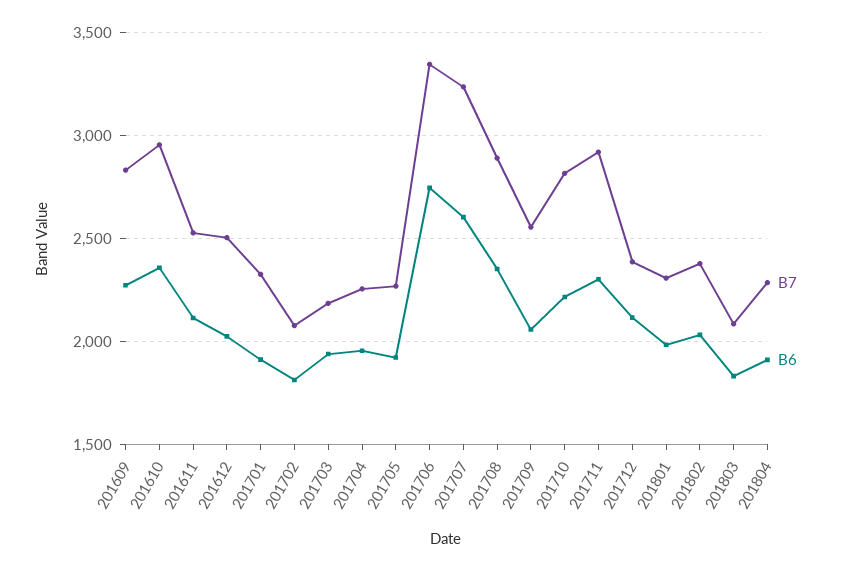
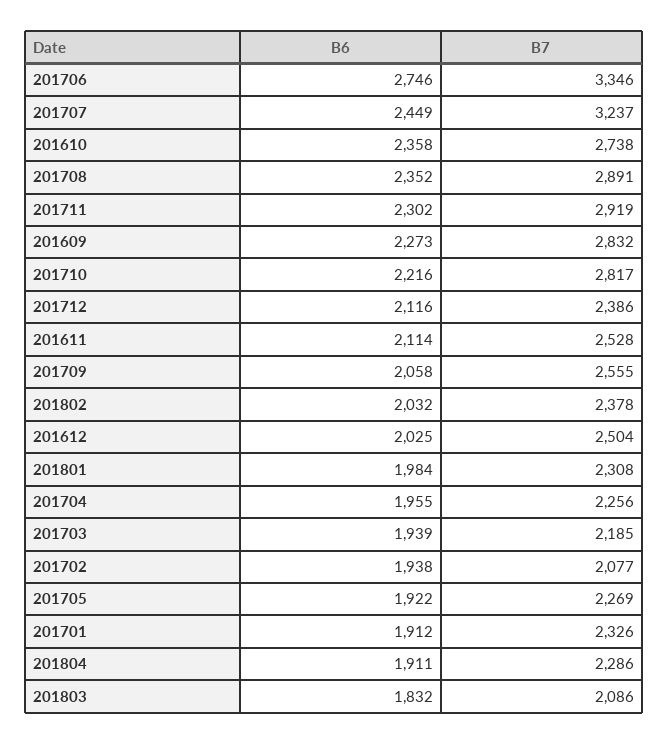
  {
    "B7": {
      "201609": 2832,
-     "201610": 2950,
+     "201610": 2738,
      "201611": 2528,
      "201612": 2504,
      "201701": 2326,
      "201702": 2077,
      "201703": 2185,
      "201704": 2256,
      "201705": 2269,
      "201706": 3346,
      "201707": 3237,
      "201708": 2891,
      "201709": 2555,
      "201710": 2817,
      "201711": 2919,
      "201712": 2386,
      "201801": 2308,
      "201802": 2378,
      "201803": 2086,
      "201804": 2286
    },
    "B6": {
      "201609": 2273,
      "201610": 2358,
      "201611": 2114,
      "201612": 2025,
      "201701": 1912,
-     "201702": 1800,
+     "201702": 1938,
      "201703": 1939,
      "201704": 1955,
      "201705": 1922,
      "201706": 2746,
-     "201707": 2600,
+     "201707": 2449,
      "201708": 2352,
      "201709": 2058,
      "201710": 2216,
      "201711": 2302,
      "201712": 2116,
      "201801": 1984,
      "201802": 2032,
      "201803": 1832,
      "201804": 1911
    }
  }

